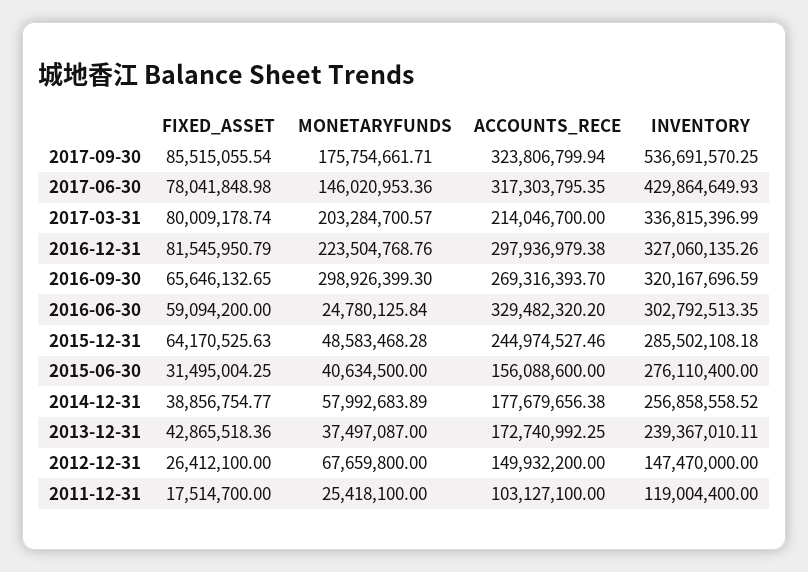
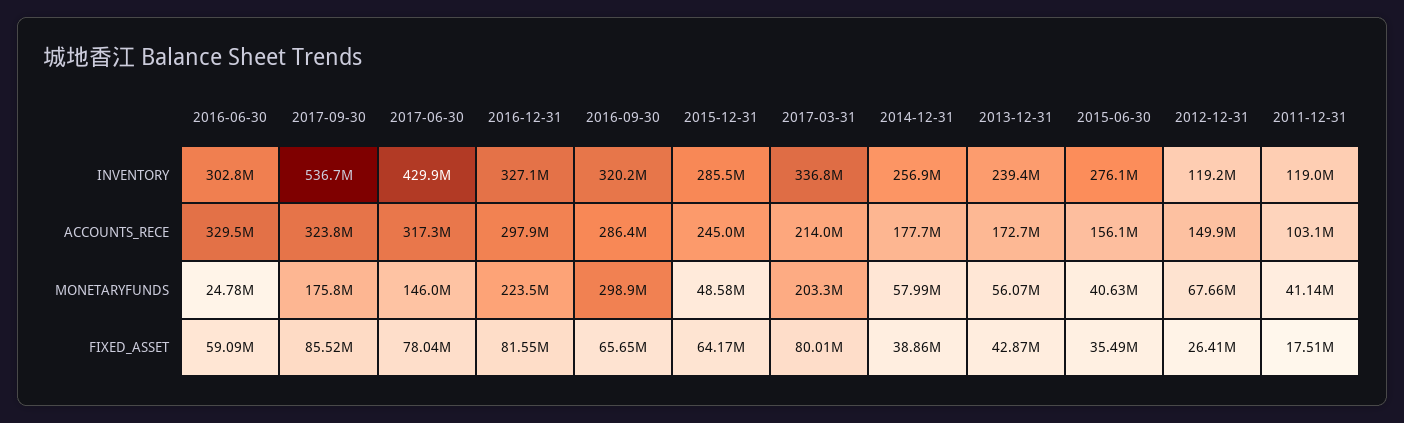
  {
    "FIXED_ASSET": {
      "2017-09-30": 85515055.54,
      "2017-06-30": 78041848.98,
      "2017-03-31": 80009178.74,
      "2016-12-31": 81545950.79,
      "2016-09-30": 65646132.65,
      "2016-06-30": 59094200,
      "2015-12-31": 64170525.63,
-     "2015-06-30": 31495004.25,
+     "2015-06-30": 35490000,
      "2014-12-31": 38856754.77,
      "2013-12-31": 42865518.36,
      "2012-12-31": 26412100,
      "2011-12-31": 17514700
    },
    "MONETARYFUNDS": {
      "2017-09-30": 175754661.71,
      "2017-06-30": 146020953.36,
      "2017-03-31": 203284700.57,
      "2016-12-31": 223504768.76,
      "2016-09-30": 298926399.3,
      "2016-06-30": 24780125.84,
      "2015-12-31": 48583468.28,
      "2015-06-30": 40634500,
      "2014-12-31": 57992683.89,
-     "2013-12-31": 37497087,
+     "2013-12-31": 56070000,
      "2012-12-31": 67659800,
-     "2011-12-31": 25418100
+     "2011-12-31": 41140000
    },
    "ACCOUNTS_RECE": {
      "2017-09-30": 323806799.94,
      "2017-06-30": 317303795.35,
      "2017-03-31": 214046700,
      "2016-12-31": 297936979.38,
-     "2016-09-30": 269316393.7,
+     "2016-09-30": 286400000,
      "2016-06-30": 329482320.2,
      "2015-12-31": 244974527.46,
      "2015-06-30": 156088600,
      "2014-12-31": 177679656.38,
      "2013-12-31": 172740992.25,
      "2012-12-31": 149932200,
      "2011-12-31": 103127100
    },
    "INVENTORY": {
      "2017-09-30": 536691570.25,
      "2017-06-30": 429864649.93,
      "2017-03-31": 336815396.99,
      "2016-12-31": 327060135.26,
      "2016-09-30": 320167696.59,
      "2016-06-30": 302792513.35,
      "2015-12-31": 285502108.18,
      "2015-06-30": 276110400,
      "2014-12-31": 256858558.52,
      "2013-12-31": 239367010.11,
-     "2012-12-31": 147470000,
+     "2012-12-31": 119200000,
      "2011-12-31": 119004400
    }
  }

